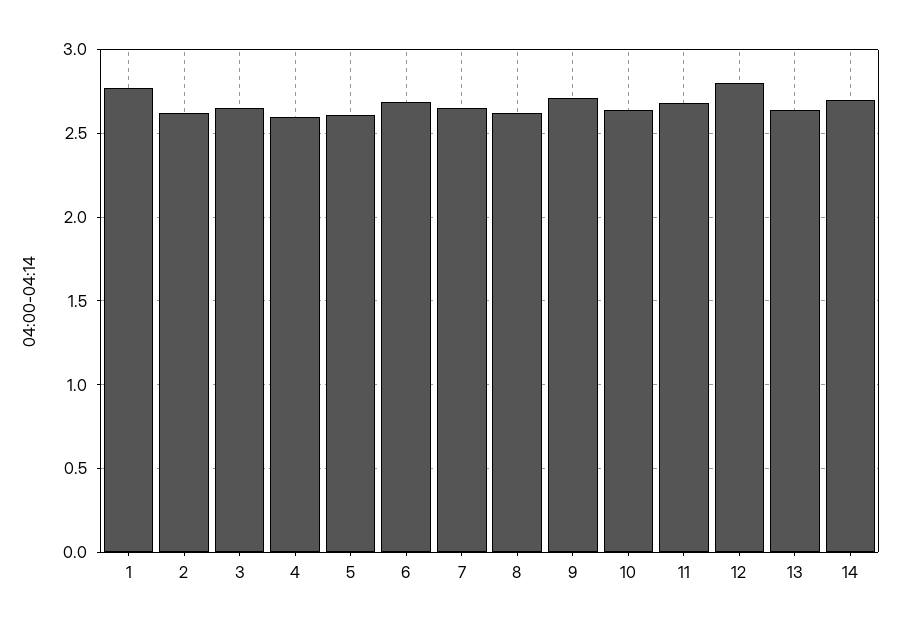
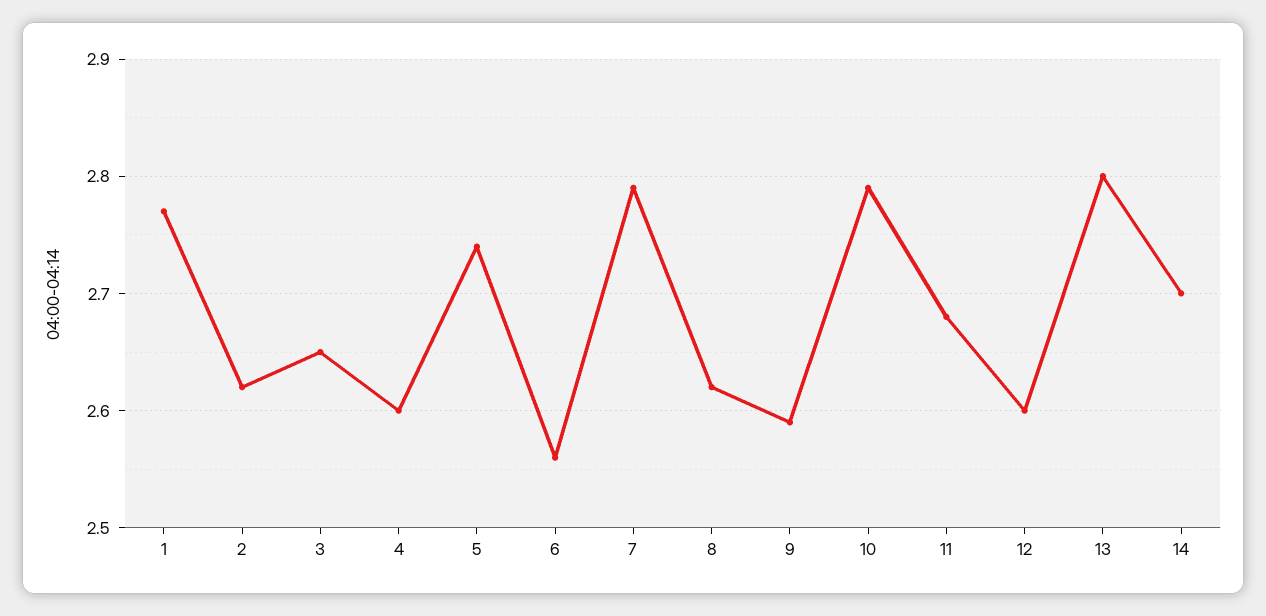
  {
    "1": 2.77,
    "2": 2.62,
    "3": 2.65,
    "4": 2.6,
-   "5": 2.6,
+   "5": 2.74,
-   "6": 2.7,
+   "6": 2.56,
-   "7": 2.65,
+   "7": 2.79,
    "8": 2.62,
-   "9": 2.7,
+   "9": 2.59,
-   "10": 2.65,
+   "10": 2.79,
    "11": 2.68,
-   "12": 2.8,
+   "12": 2.6,
-   "13": 2.65,
+   "13": 2.8,
    "14": 2.7
  }

